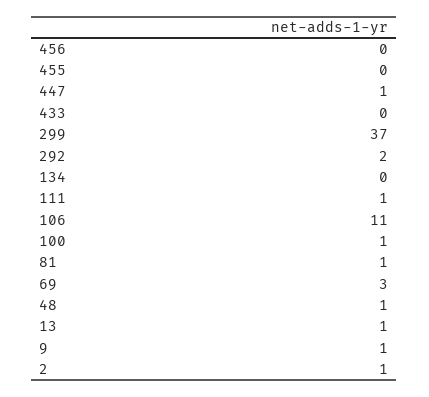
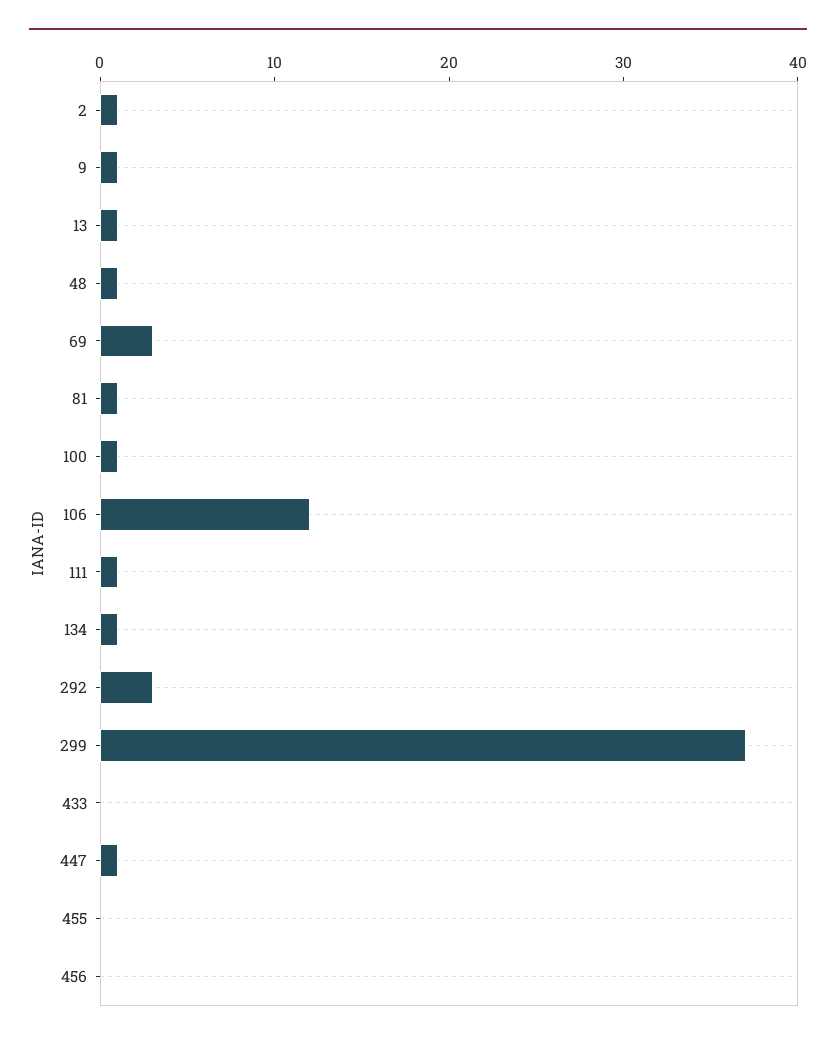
  {
    "456": 0,
    "455": 0,
    "447": 1,
    "433": 0,
    "299": 37,
-   "292": 2,
+   "292": 3,
-   "134": 0,
+   "134": 1,
    "111": 1,
-   "106": 11,
+   "106": 12,
    "100": 1,
    "81": 1,
    "69": 3,
    "48": 1,
    "13": 1,
    "9": 1,
    "2": 1
  }

